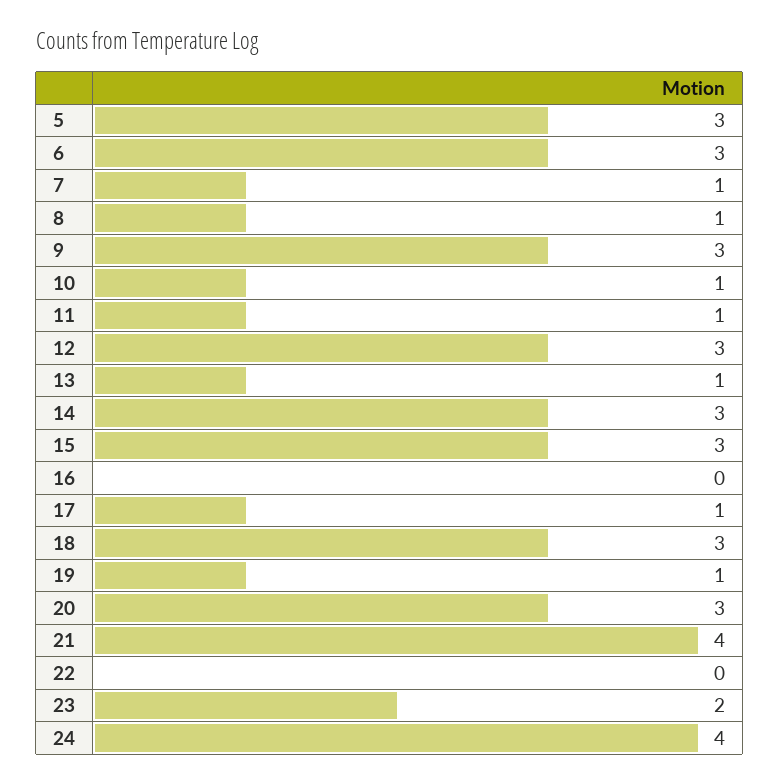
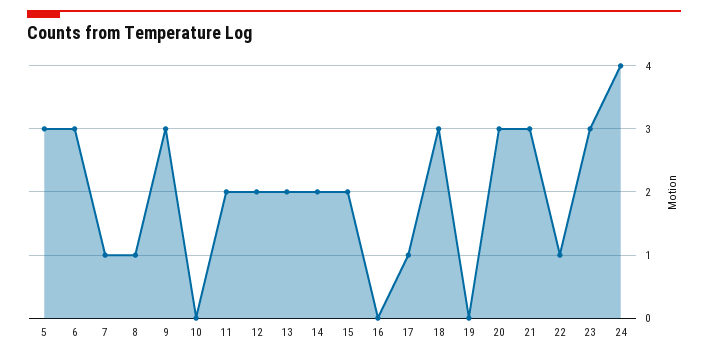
  {
    "5": 3,
    "6": 3,
    "7": 1,
    "8": 1,
    "9": 3,
-   "10": 1,
+   "10": 0,
-   "11": 1,
+   "11": 2,
-   "12": 3,
+   "12": 2,
-   "13": 1,
+   "13": 2,
-   "14": 3,
+   "14": 2,
-   "15": 3,
+   "15": 2,
    "16": 0,
    "17": 1,
    "18": 3,
-   "19": 1,
+   "19": 0,
    "20": 3,
-   "21": 4,
+   "21": 3,
-   "22": 0,
+   "22": 1,
-   "23": 2,
+   "23": 3,
    "24": 4
  }

